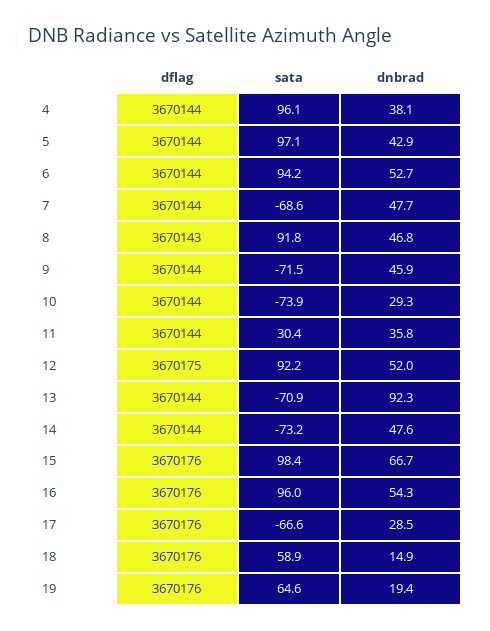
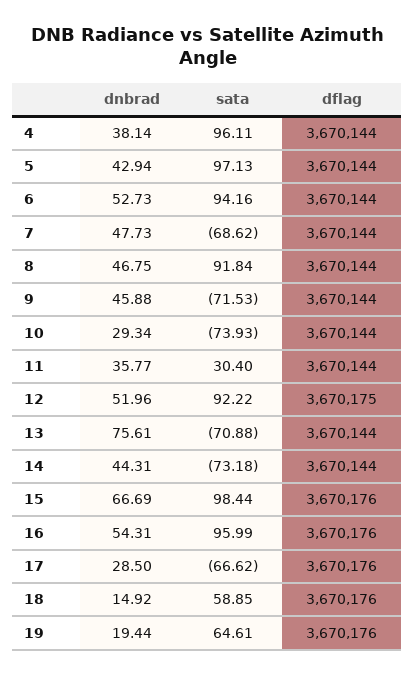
  {
    "dflag": {
      "4": 3670144,
      "5": 3670144,
      "6": 3670144,
      "7": 3670144,
-     "8": 3670143,
+     "8": 3670144,
      "9": 3670144,
      "10": 3670144,
      "11": 3670144,
      "12": 3670175,
      "13": 3670144,
      "14": 3670144,
      "15": 3670176,
      "16": 3670176,
      "17": 3670176,
      "18": 3670176,
      "19": 3670176
    },
    "sata": {
      "4": 96.11,
      "5": 97.13,
      "6": 94.16,
      "7": -68.62,
      "8": 91.84,
      "9": -71.53,
      "10": -73.93,
      "11": 30.4,
      "12": 92.22,
      "13": -70.88,
      "14": -73.18,
      "15": 98.44,
      "16": 95.99,
      "17": -66.62,
      "18": 58.85,
      "19": 64.61
    },
    "dnbrad": {
      "4": 38.14,
      "5": 42.94,
      "6": 52.73,
      "7": 47.73,
      "8": 46.75,
      "9": 45.88,
      "10": 29.34,
      "11": 35.77,
      "12": 51.96,
-     "13": 92.3,
+     "13": 75.61,
-     "14": 47.6,
+     "14": 44.31,
      "15": 66.69,
      "16": 54.31,
      "17": 28.5,
      "18": 14.92,
      "19": 19.44
    }
  }

